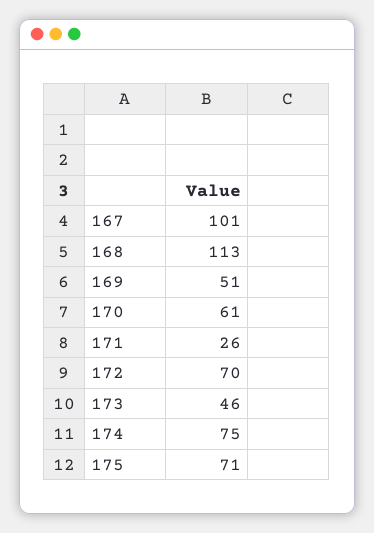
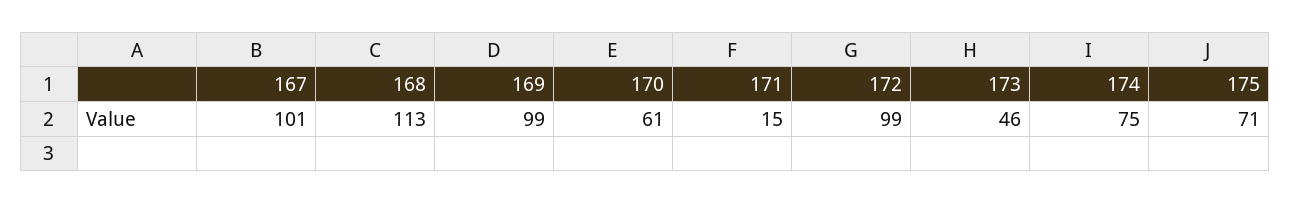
  {
    "167": 101,
    "168": 113,
-   "169": 51,
+   "169": 99,
    "170": 61,
-   "171": 26,
+   "171": 15,
-   "172": 70,
+   "172": 99,
    "173": 46,
    "174": 75,
    "175": 71
  }

